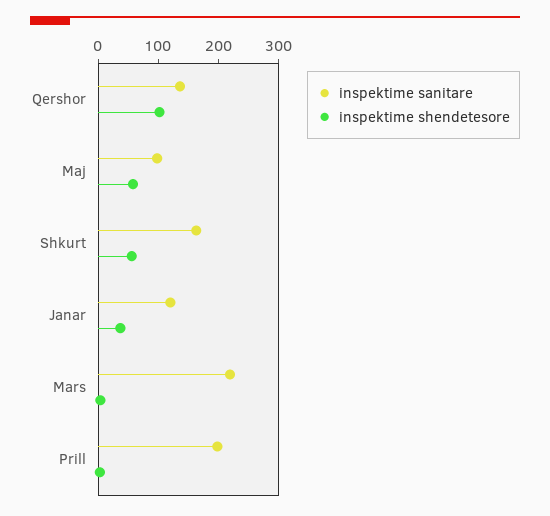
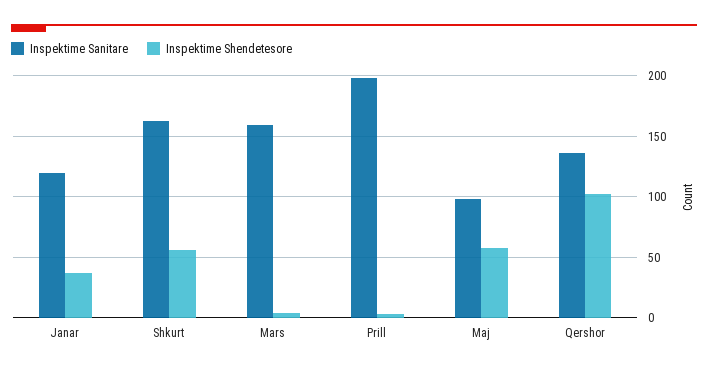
  {
    "inspektime sanitare": {
      "Qershor": 135,
      "Maj": 100,
      "Shkurt": 165,
      "Janar": 120,
-     "Mars": 220,
+     "Mars": 160,
      "Prill": 200
    },
    "inspektime shendetesore": {
      "Qershor": 100,
      "Maj": 60,
      "Shkurt": 55,
      "Janar": 35,
      "Mars": 5,
      "Prill": 5
    }
  }

